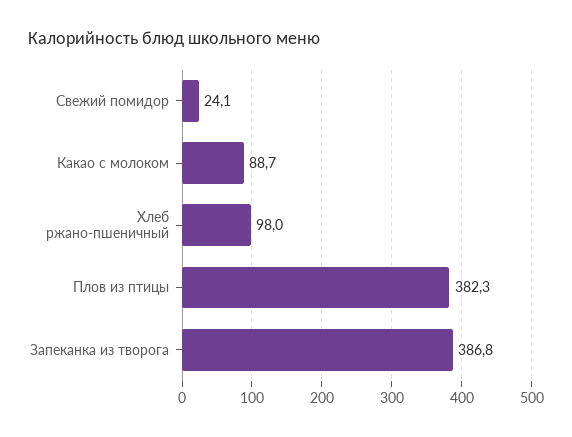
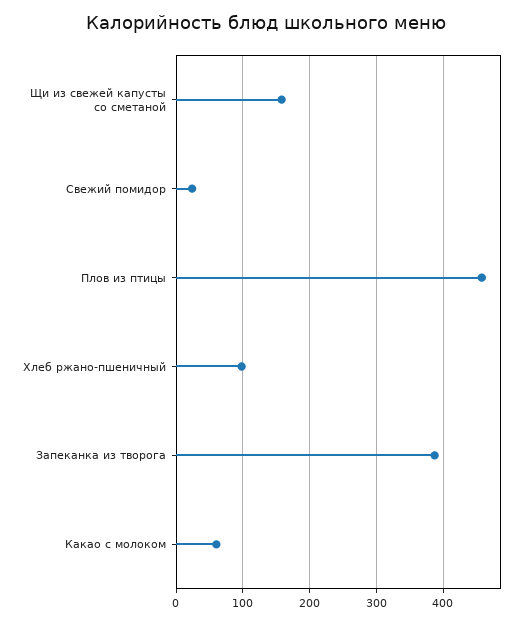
  {
    "Свежий помидор": 24.1,
-   "Какао с молоком": 88.7,
+   "Какао с молоком": 60,
    "Хлеб ржано-пшеничный": 98,
-   "Плов из птицы": 382.3,
+   "Плов из птицы": 460,
-   "Запеканка из творога": 386.8
+   "Запеканка из творога": 386.8,
+   "Щи из свежей капусты со сметаной": 160
  }

